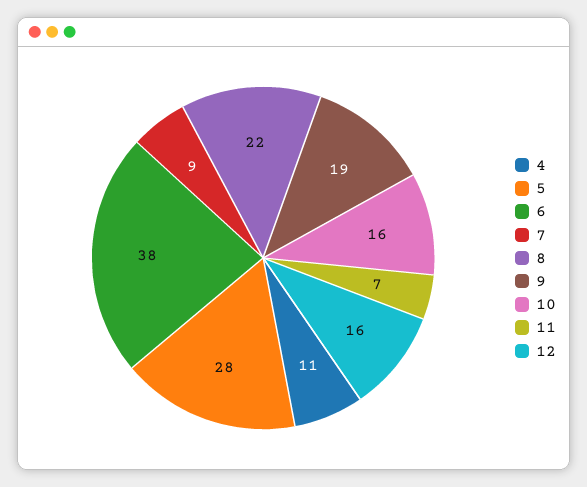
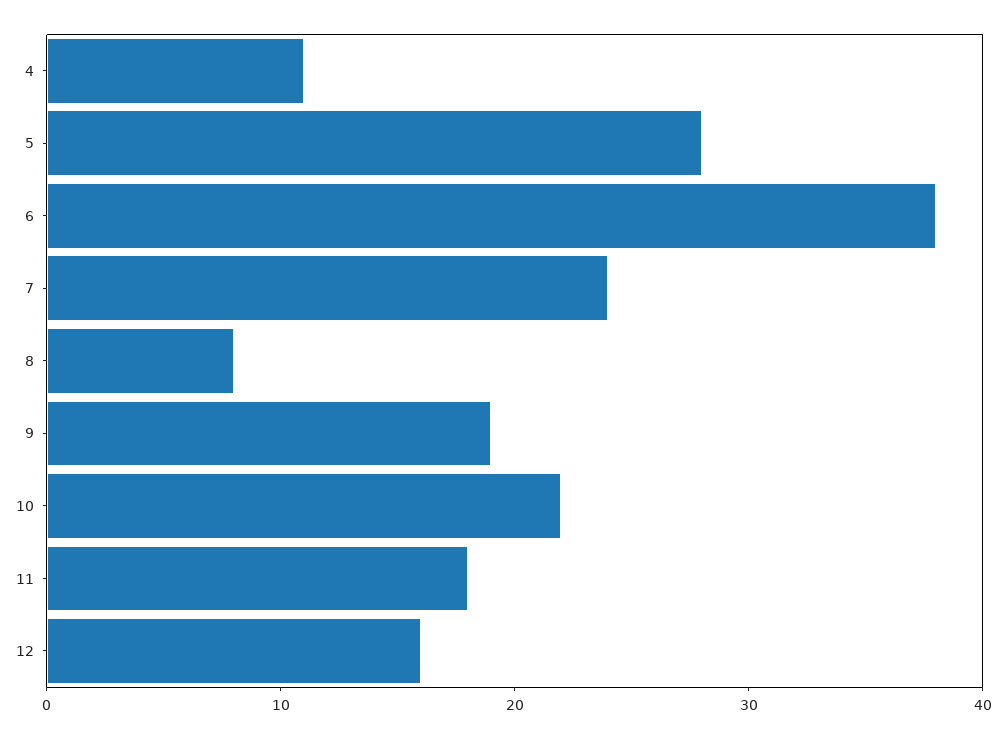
  {
    "4": 11,
    "5": 28,
    "6": 38,
-   "7": 9,
+   "7": 24,
-   "8": 22,
+   "8": 8,
    "9": 19,
-   "10": 16,
+   "10": 22,
-   "11": 7,
+   "11": 18,
    "12": 16
  }

